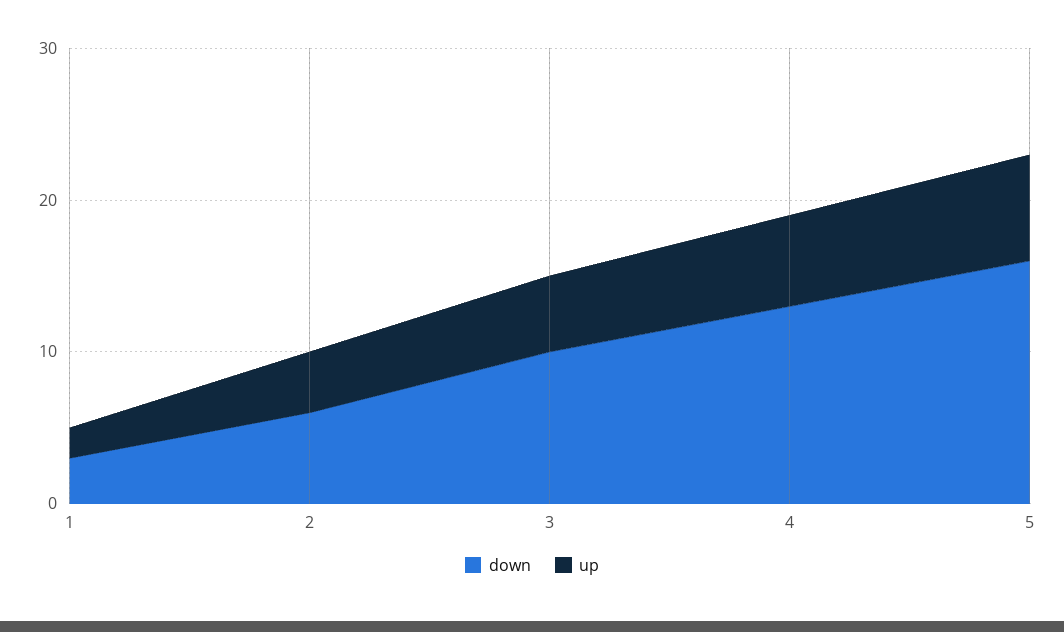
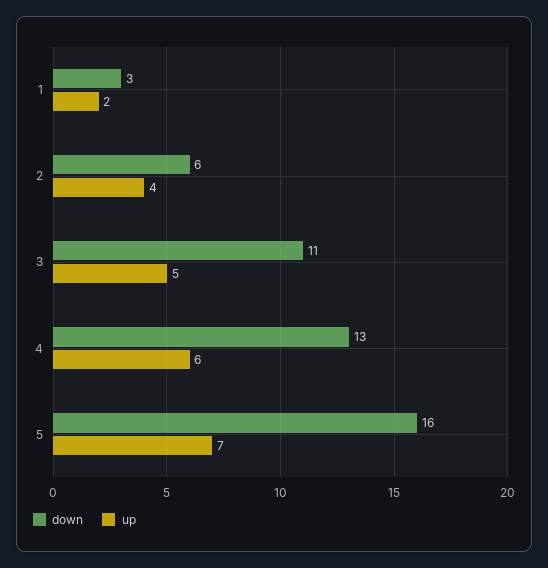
  {
    "down": {
      "1": 3,
      "2": 6,
-     "3": 10,
+     "3": 11,
      "4": 13,
      "5": 16
    },
    "up": {
      "1": 2,
      "2": 4,
      "3": 5,
      "4": 6,
      "5": 7
    }
  }

